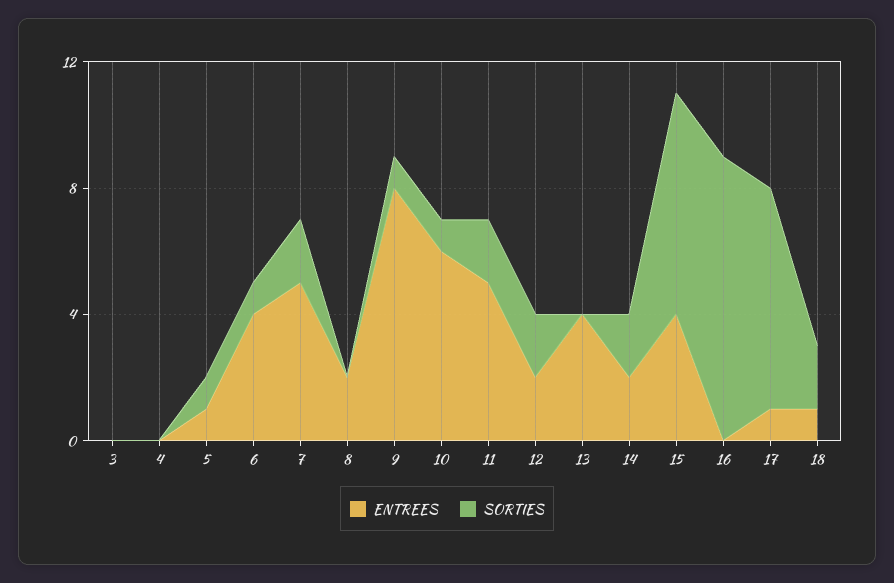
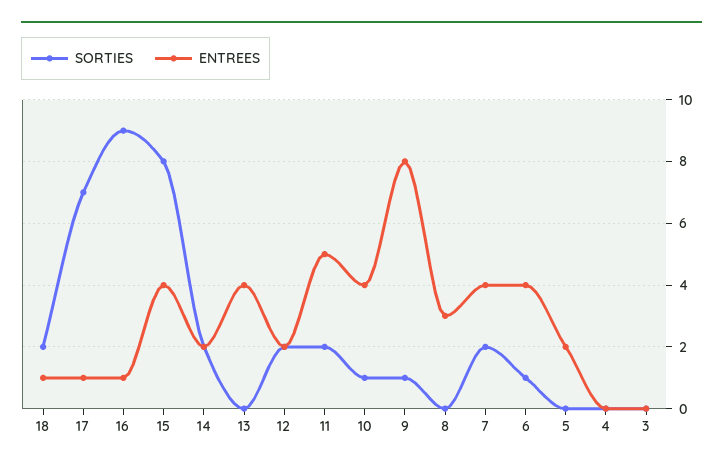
  {
    "ENTREES": {
      "3": 0,
      "4": 0,
-     "5": 1,
+     "5": 2,
      "6": 4,
-     "7": 5,
+     "7": 4,
-     "8": 2,
+     "8": 3,
      "9": 8,
-     "10": 6,
+     "10": 4,
      "11": 5,
      "12": 2,
      "13": 4,
      "14": 2,
      "15": 4,
-     "16": 0,
+     "16": 1,
      "17": 1,
      "18": 1
    },
    "SORTIES": {
      "3": 0,
      "4": 0,
-     "5": 1,
+     "5": 0,
      "6": 1,
      "7": 2,
      "8": 0,
      "9": 1,
      "10": 1,
      "11": 2,
      "12": 2,
      "13": 0,
      "14": 2,
-     "15": 7,
+     "15": 8,
      "16": 9,
      "17": 7,
      "18": 2
    }
  }

